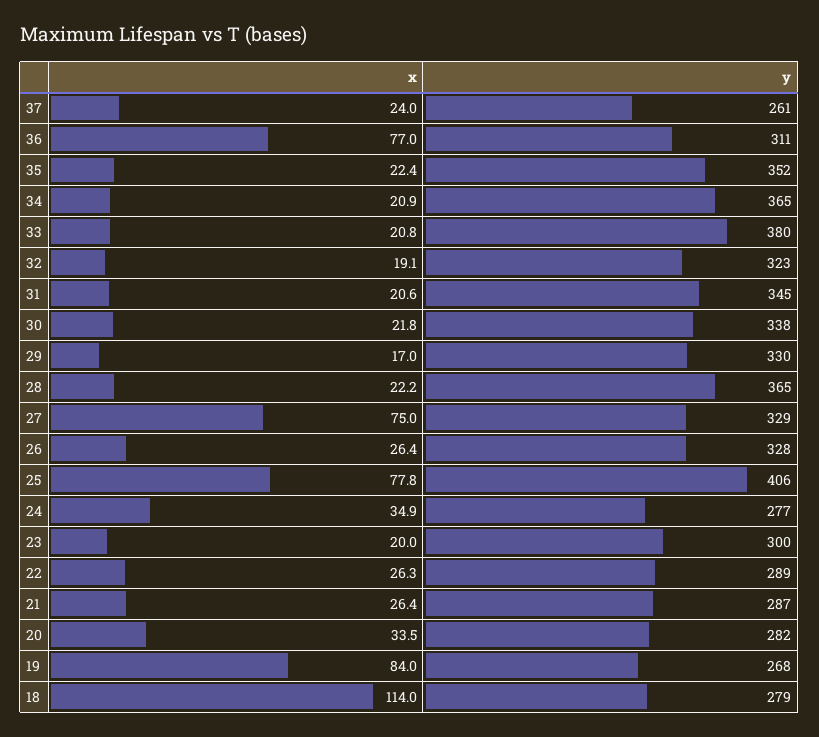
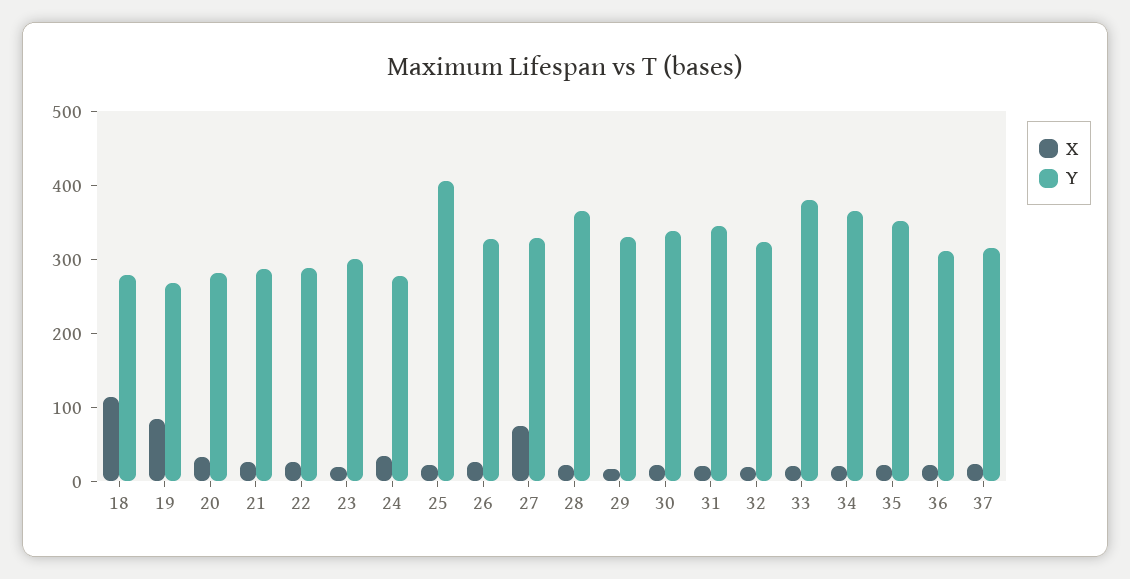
  {
    "x": {
      "37": 24,
-     "36": 77,
+     "36": 20,
      "35": 22.4,
      "34": 20.9,
      "33": 20.8,
      "32": 19.1,
      "31": 20.6,
      "30": 21.8,
      "29": 17,
      "28": 22.2,
      "27": 75,
      "26": 26.4,
-     "25": 77.8,
+     "25": 20,
      "24": 34.9,
      "23": 20,
      "22": 26.3,
      "21": 26.4,
      "20": 33.5,
      "19": 84,
      "18": 114
    },
    "y": {
-     "37": 261,
+     "37": 320,
      "36": 311,
      "35": 352,
      "34": 365,
      "33": 380,
      "32": 323,
      "31": 345,
      "30": 338,
      "29": 330,
      "28": 365,
      "27": 329,
      "26": 328,
      "25": 406,
      "24": 277,
      "23": 300,
      "22": 289,
      "21": 287,
      "20": 282,
      "19": 268,
      "18": 279
    }
  }

